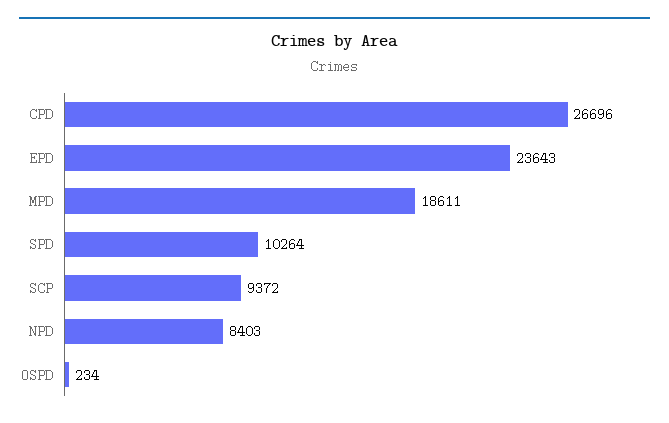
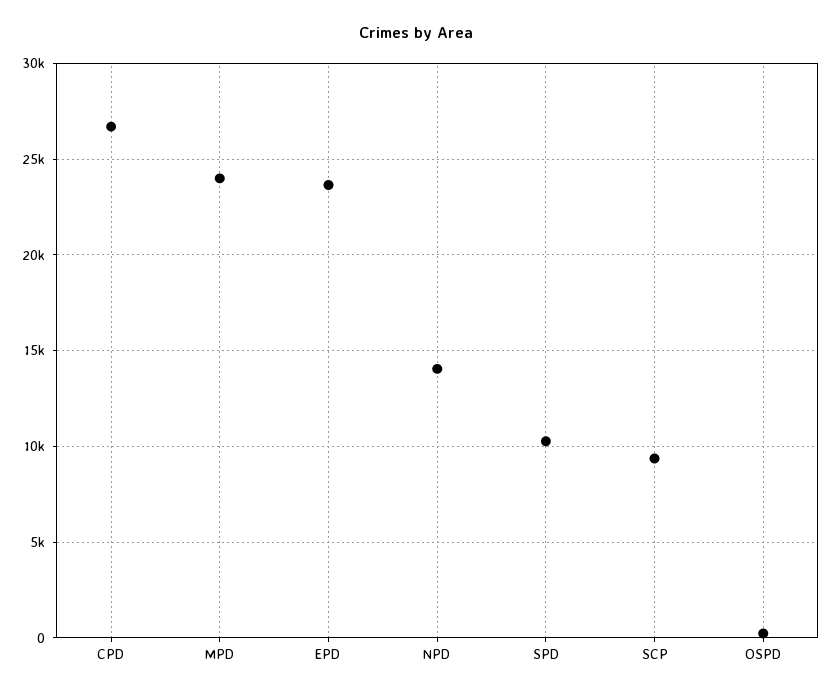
  {
    "CPD": 26696,
    "EPD": 23643,
-   "MPD": 18611,
+   "MPD": 24000,
    "SPD": 10264,
    "SCP": 9372,
-   "NPD": 8403,
+   "NPD": 14000,
    "OSPD": 234
  }

